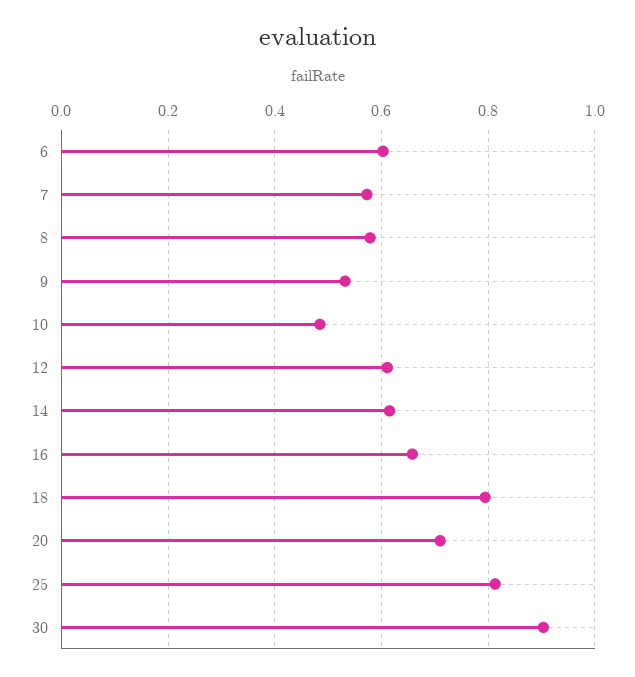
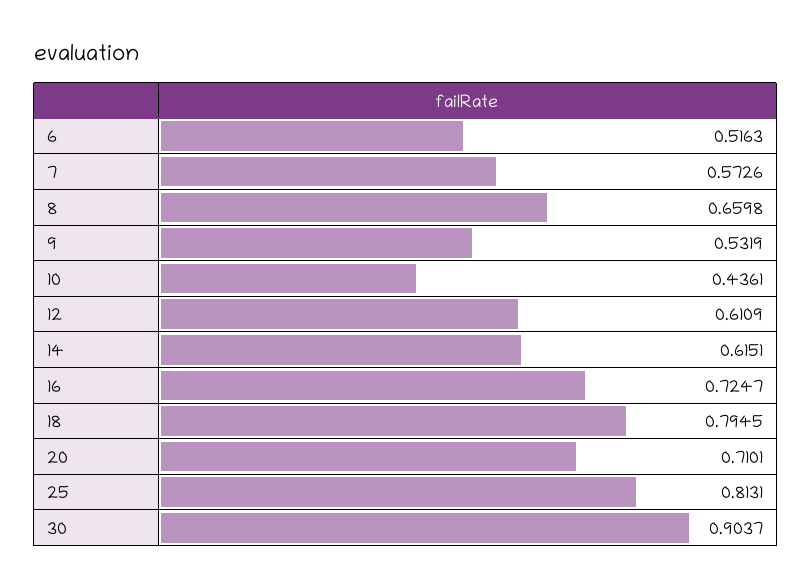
  {
-   "6": 0.6,
+   "6": 0.5163,
    "7": 0.5726,
-   "8": 0.58,
+   "8": 0.6598,
    "9": 0.5319,
-   "10": 0.48,
+   "10": 0.4361,
    "12": 0.6109,
    "14": 0.6151,
-   "16": 0.66,
+   "16": 0.7247,
    "18": 0.7945,
    "20": 0.7101,
    "25": 0.8131,
    "30": 0.9037
  }

